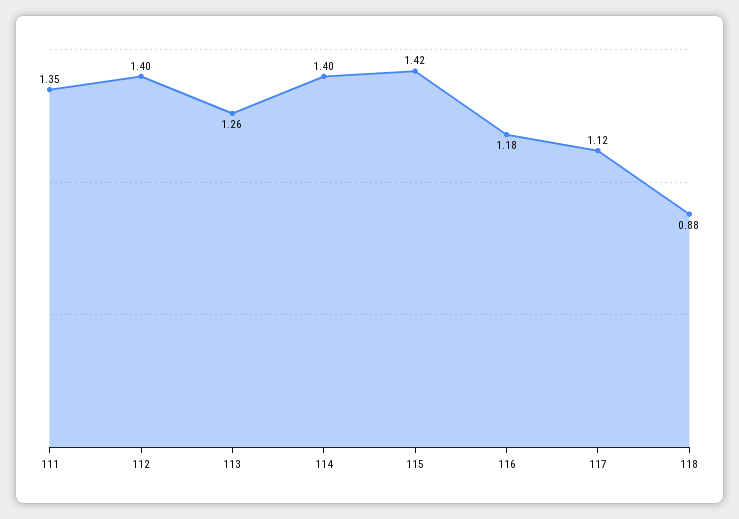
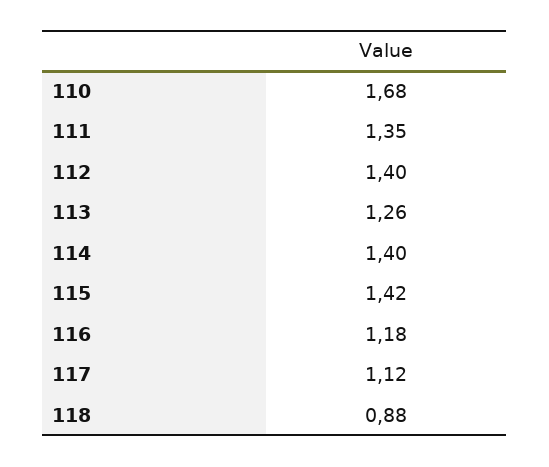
  {
    "111": 1.35,
    "112": 1.4,
    "113": 1.26,
    "114": 1.4,
    "115": 1.42,
    "116": 1.18,
    "117": 1.12,
-   "118": 0.88
+   "118": 0.88,
+   "110": 1.68
  }

